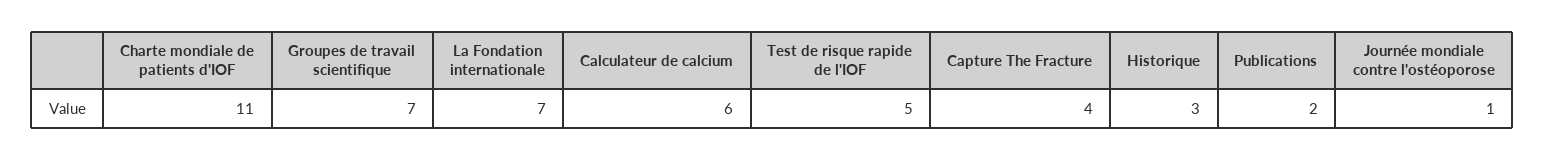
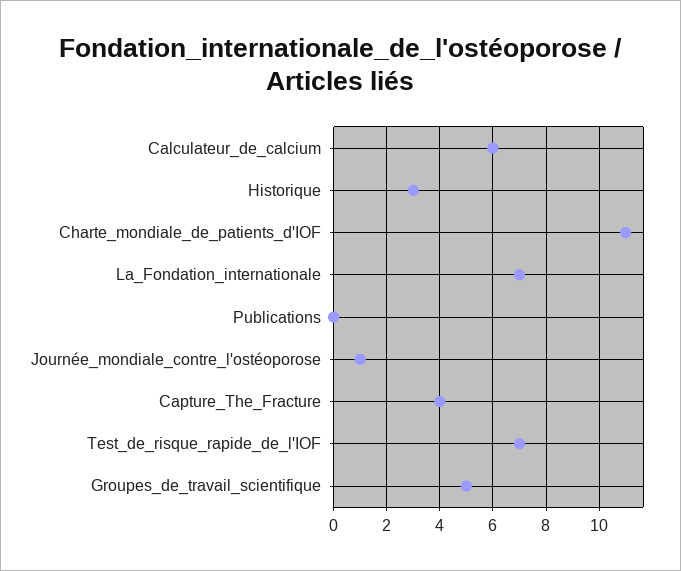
  {
    "Charte mondiale de patients d'IOF": 11,
-   "Groupes de travail scientifique": 7,
+   "Groupes de travail scientifique": 5,
    "La Fondation internationale": 7,
    "Calculateur de calcium": 6,
-   "Test de risque rapide de l'IOF": 5,
+   "Test de risque rapide de l'IOF": 7,
    "Capture The Fracture": 4,
    "Historique": 3,
-   "Publications": 2,
+   "Publications": 0,
    "Journée mondiale contre l'ostéoporose": 1
  }

